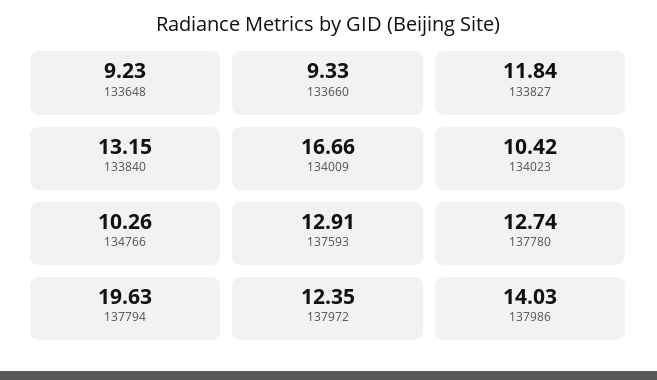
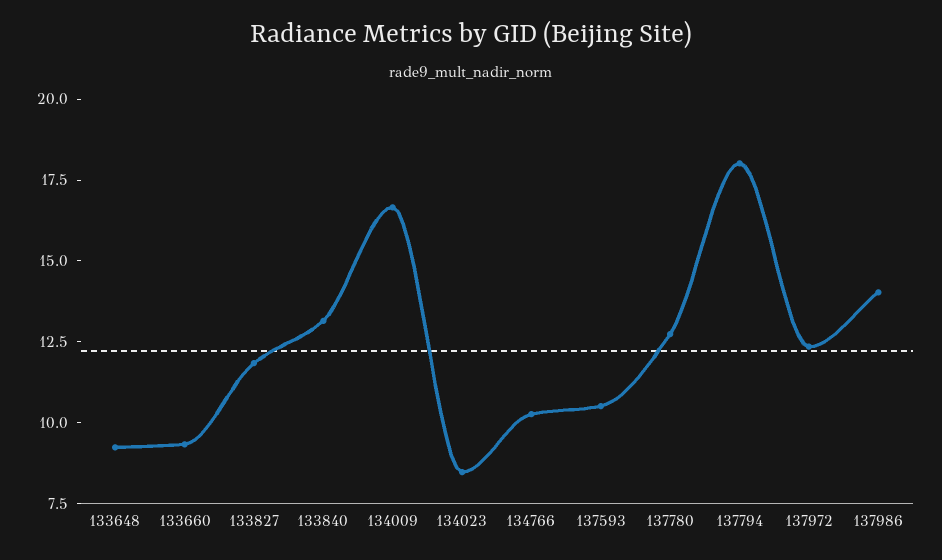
  {
    "133648": 9.23,
    "133660": 9.33,
    "133827": 11.84,
    "133840": 13.15,
    "134009": 16.66,
-   "134023": 10.42,
+   "134023": 8.5,
    "134766": 10.26,
-   "137593": 12.91,
+   "137593": 10.5,
    "137780": 12.74,
-   "137794": 19.63,
+   "137794": 18,
    "137972": 12.35,
    "137986": 14.03
  }

